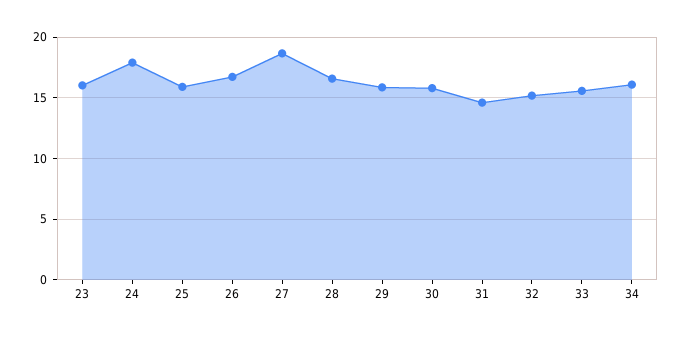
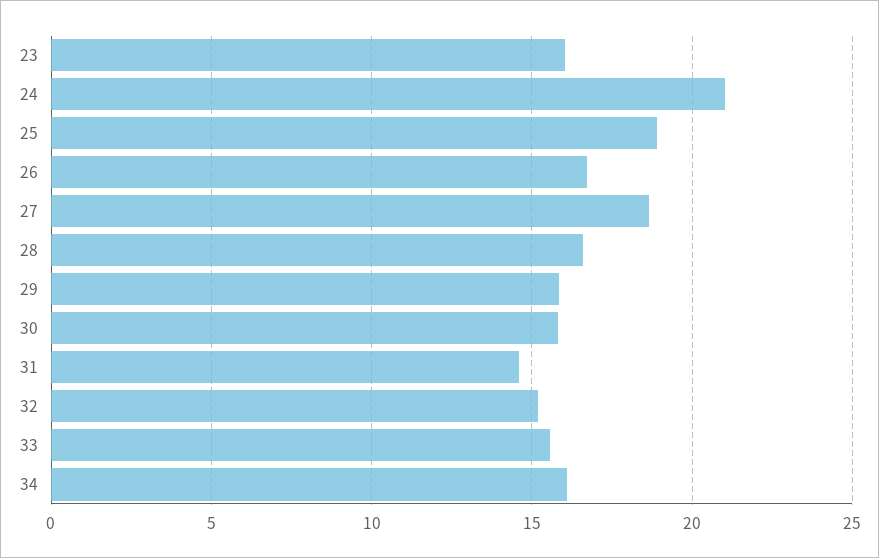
  {
    "23": 16,
-   "24": 18,
+   "24": 21,
-   "25": 16,
+   "25": 19,
    "26": 16.5,
    "27": 18.5,
    "28": 16.5,
    "29": 16,
    "30": 16,
    "31": 14.5,
    "32": 15,
    "33": 15.5,
    "34": 16
  }

